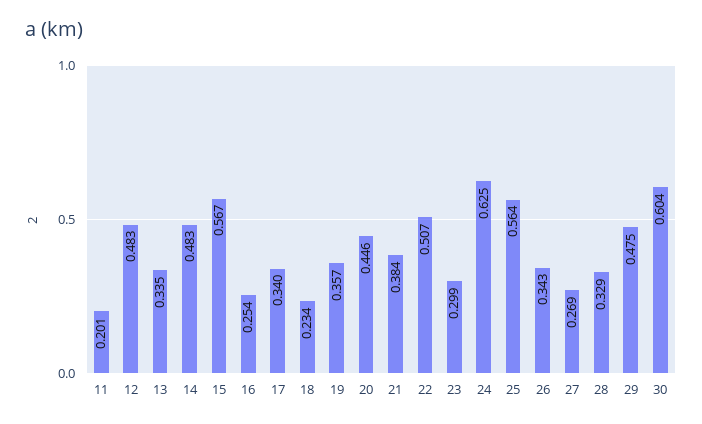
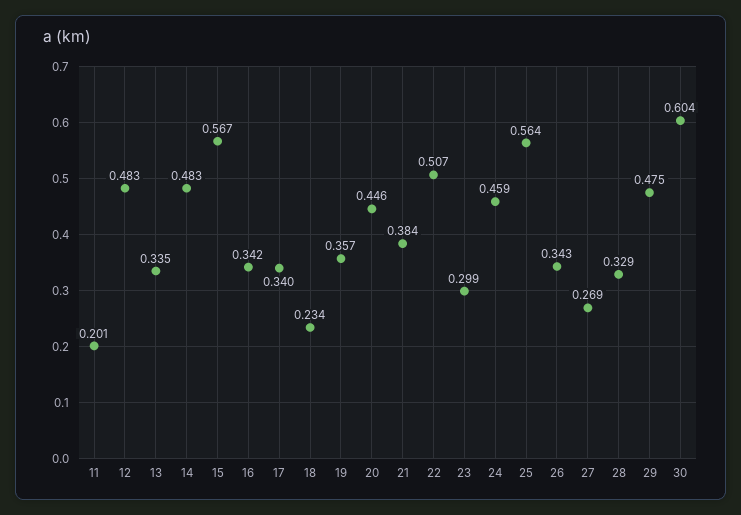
  {
    "11": 0.201,
    "12": 0.483,
    "13": 0.335,
    "14": 0.483,
    "15": 0.567,
-   "16": 0.254,
+   "16": 0.342,
    "17": 0.34,
    "18": 0.234,
    "19": 0.357,
    "20": 0.446,
    "21": 0.384,
    "22": 0.507,
    "23": 0.299,
-   "24": 0.625,
+   "24": 0.459,
    "25": 0.564,
    "26": 0.343,
    "27": 0.269,
    "28": 0.329,
    "29": 0.475,
    "30": 0.604
  }

